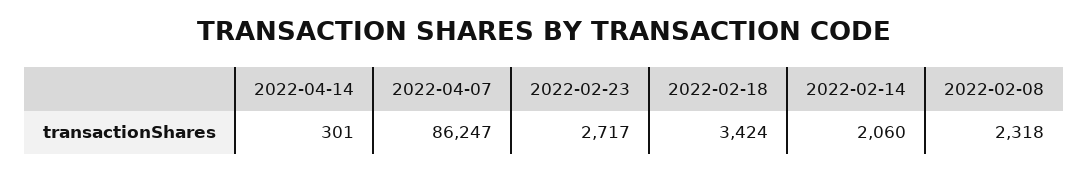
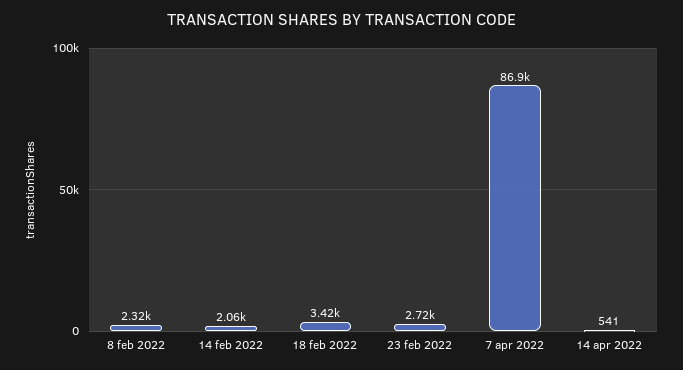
  {
-   "2022-04-14": 301,
+   "2022-04-14": 541,
-   "2022-04-07": 86247,
+   "2022-04-07": 86900,
    "2022-02-23": 2717,
    "2022-02-18": 3424,
    "2022-02-14": 2060,
    "2022-02-08": 2318
  }

